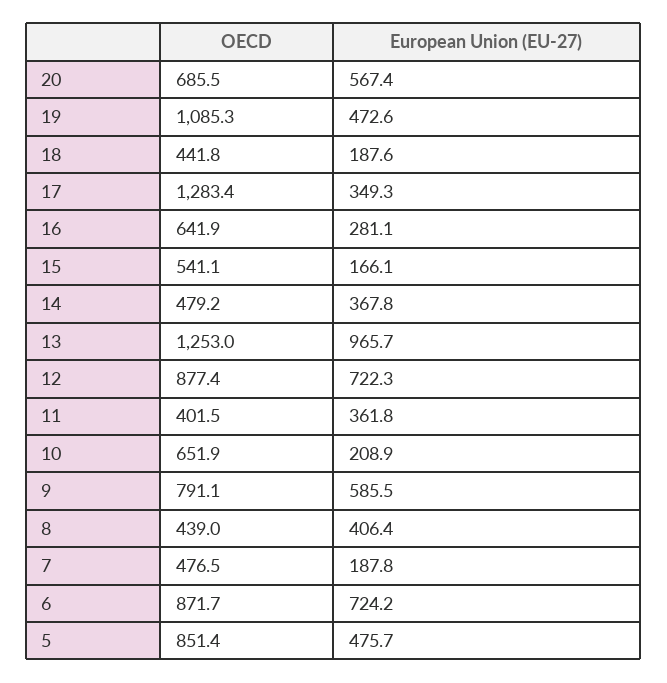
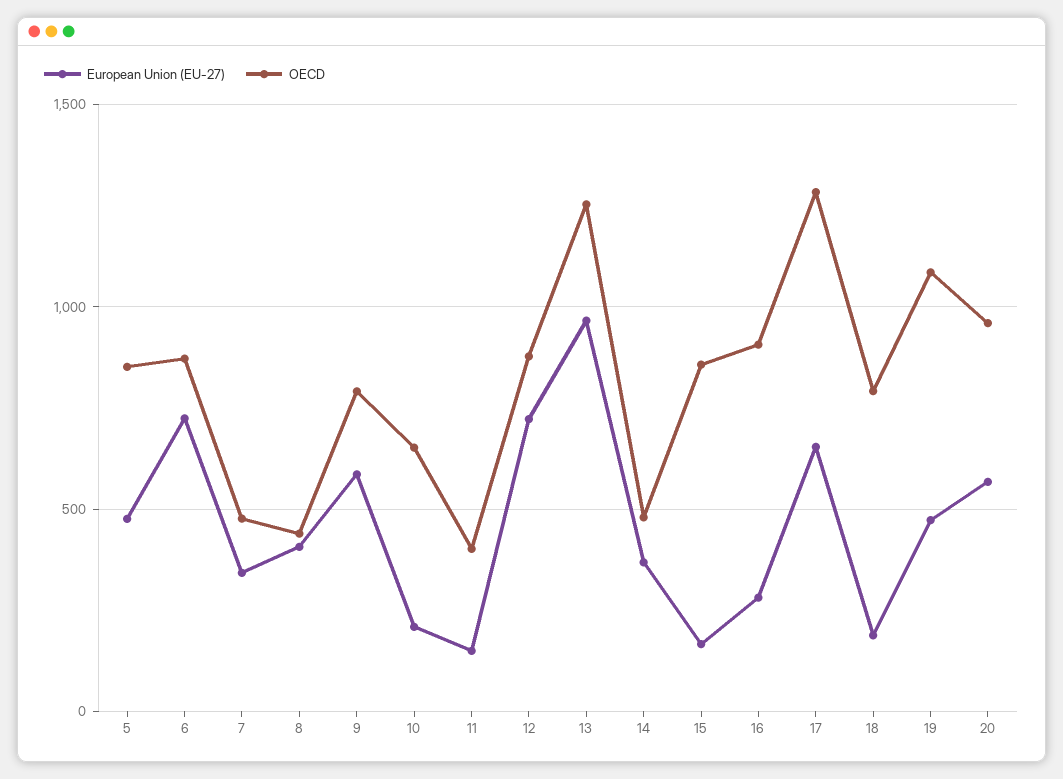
  {
    "OECD": {
-     "20": 685.5,
+     "20": 950,
      "19": 1085.3,
-     "18": 441.8,
+     "18": 800,
      "17": 1283.4,
-     "16": 641.9,
+     "16": 900,
-     "15": 541.1,
+     "15": 850,
      "14": 479.2,
      "13": 1253,
      "12": 877.4,
      "11": 401.5,
      "10": 651.9,
      "9": 791.1,
      "8": 439,
      "7": 476.5,
      "6": 871.7,
      "5": 851.4
    },
    "European Union (EU-27)": {
      "20": 567.4,
      "19": 472.6,
      "18": 187.6,
-     "17": 349.3,
+     "17": 650,
      "16": 281.1,
      "15": 166.1,
      "14": 367.8,
      "13": 965.7,
      "12": 722.3,
-     "11": 361.8,
+     "11": 150,
      "10": 208.9,
      "9": 585.5,
      "8": 406.4,
-     "7": 187.8,
+     "7": 350,
      "6": 724.2,
      "5": 475.7
    }
  }

